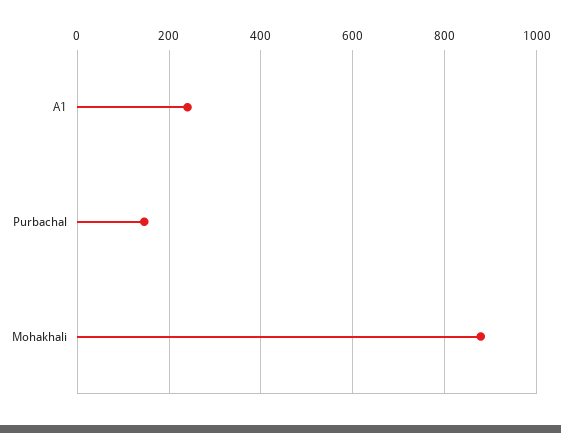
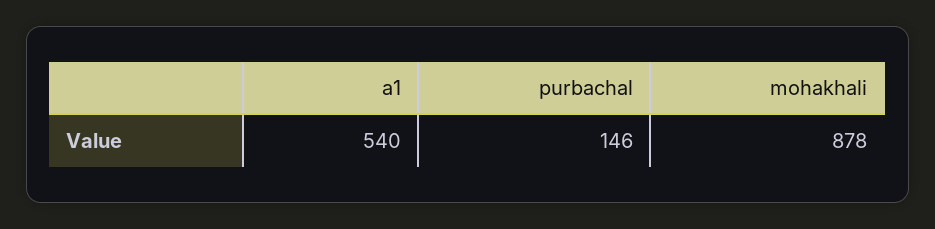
  {
-   "A1": 240,
+   "A1": 540,
    "Purbachal": 146,
    "Mohakhali": 878
  }

